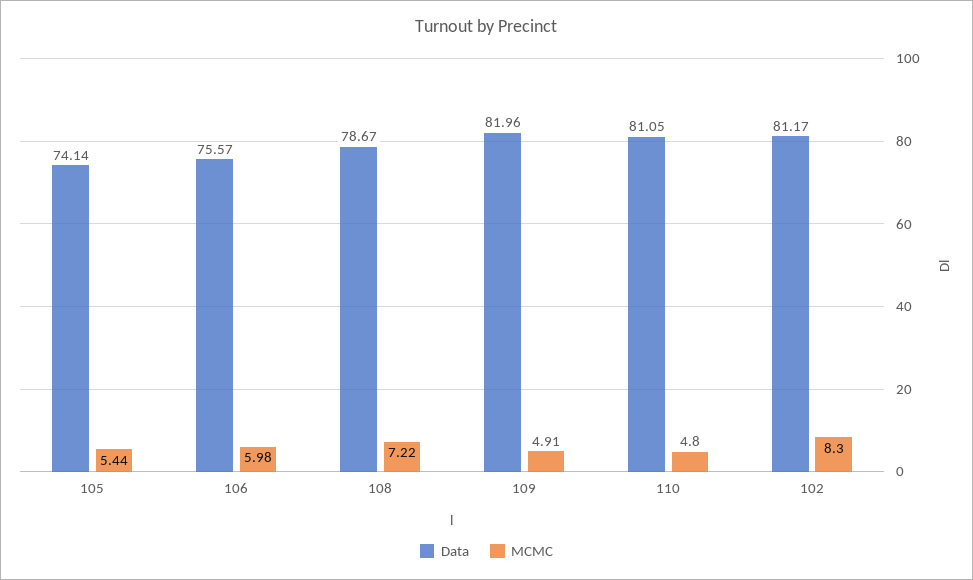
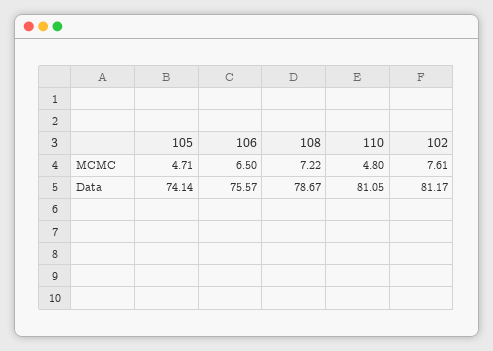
  {
    "Data": {
      "105": 74.14,
      "106": 75.57,
      "108": 78.67,
-     "109": 81.96,
      "110": 81.05,
      "102": 81.17
    },
    "MCMC": {
-     "105": 5.44,
+     "105": 4.71,
-     "106": 5.98,
+     "106": 6.5,
      "108": 7.22,
-     "109": 4.91,
      "110": 4.8,
-     "102": 8.3
+     "102": 7.61
    }
  }

